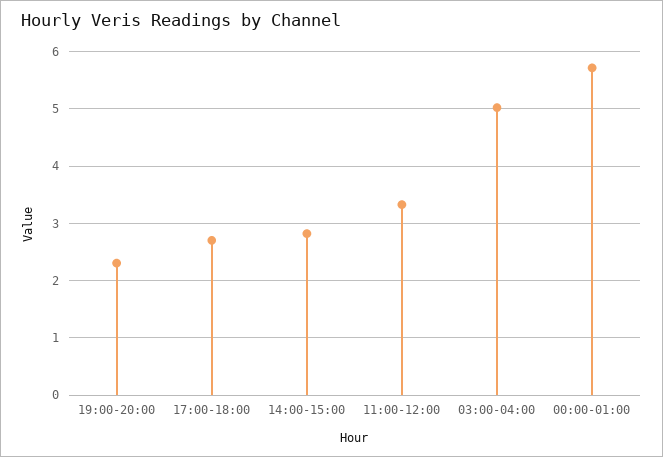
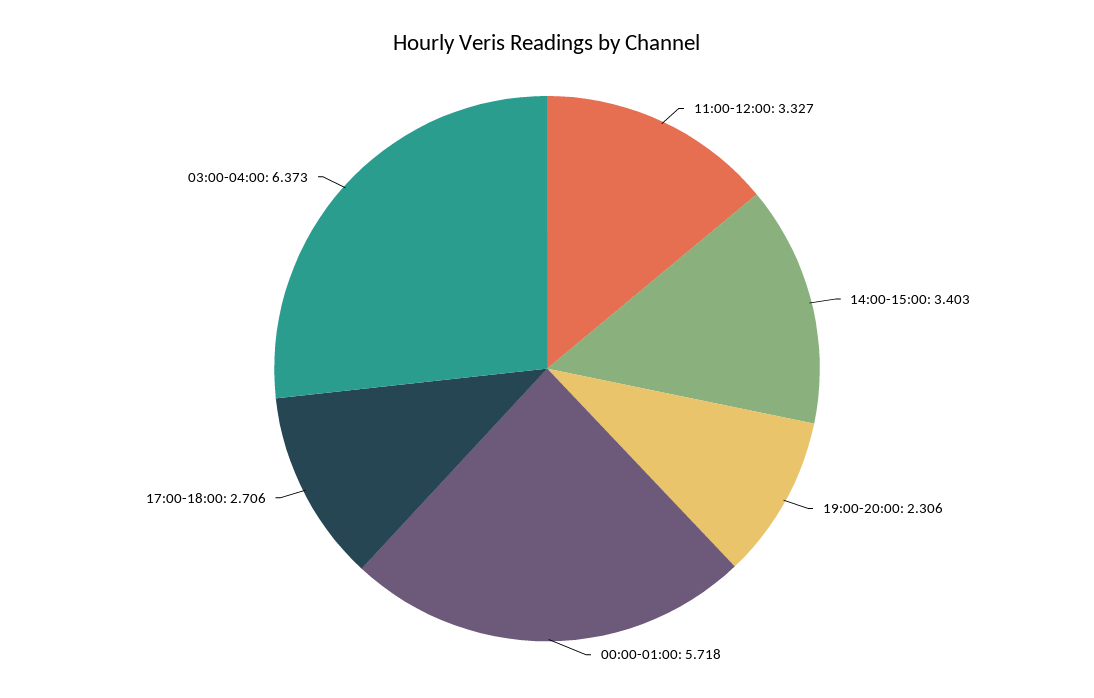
  {
    "19:00-20:00": 2.306,
    "17:00-18:00": 2.706,
-   "14:00-15:00": 2.8,
+   "14:00-15:00": 3.403,
    "11:00-12:00": 3.327,
-   "03:00-04:00": 5,
+   "03:00-04:00": 6.373,
    "00:00-01:00": 5.718
  }

